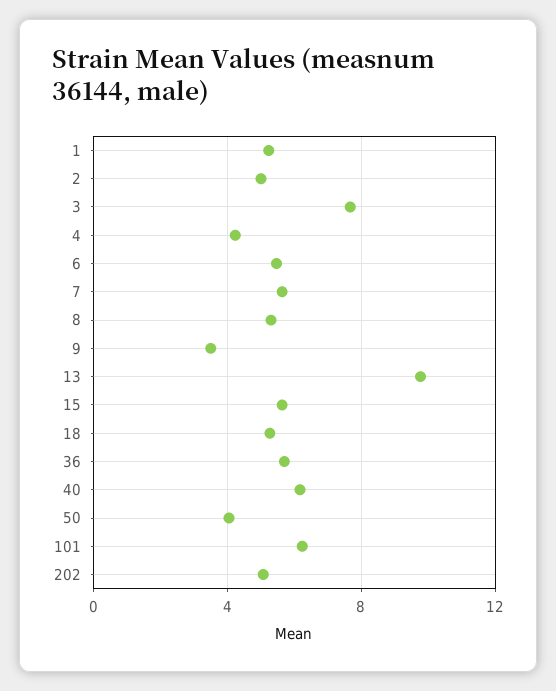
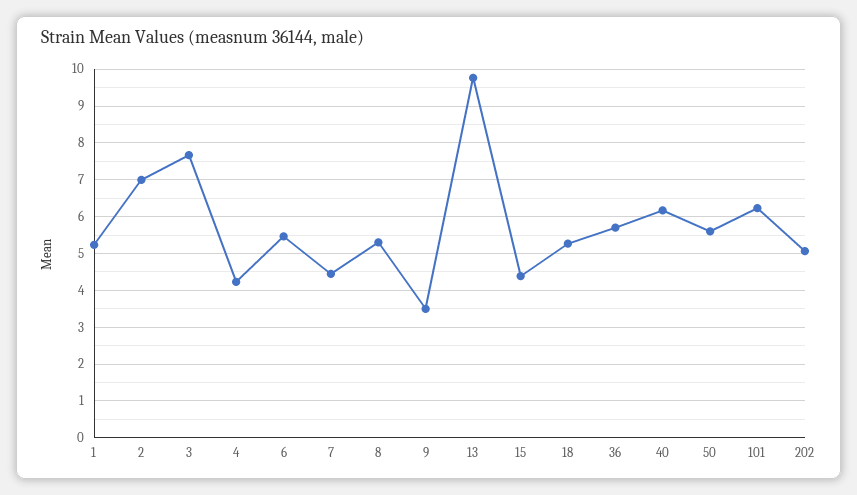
  {
    "1": 5.2,
-   "2": 5,
+   "2": 7,
    "3": 7.6,
    "4": 4.2,
    "6": 5.4,
-   "7": 5.5,
+   "7": 4.4,
    "8": 5.4,
    "9": 3.6,
    "13": 9.8,
-   "15": 5.5,
+   "15": 4.4,
    "18": 5.2,
    "36": 5.8,
    "40": 6.2,
-   "50": 4,
+   "50": 5.6,
    "101": 6.2,
    "202": 5
  }

